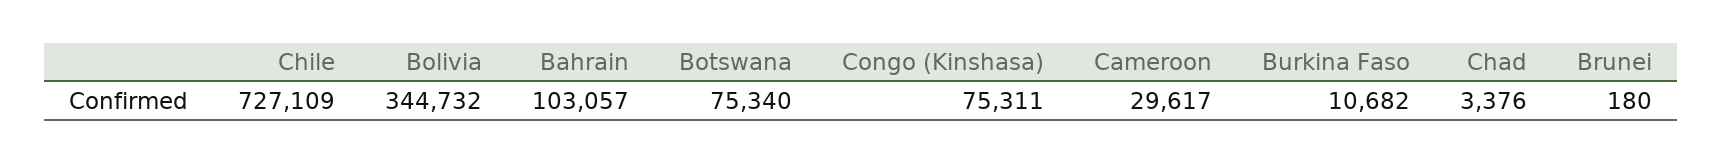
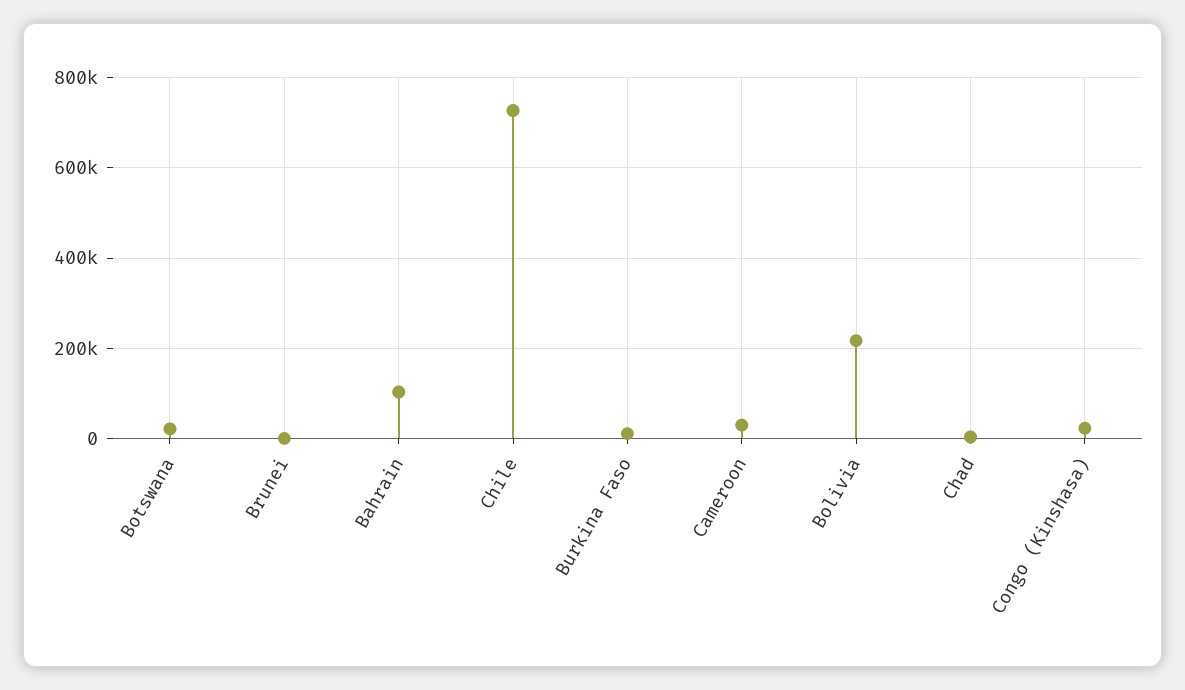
  {
    "Chile": 727109,
-   "Bolivia": 344732,
+   "Bolivia": 220000,
    "Bahrain": 103057,
-   "Botswana": 75340,
+   "Botswana": 20000,
-   "Congo (Kinshasa)": 75311,
+   "Congo (Kinshasa)": 20000,
    "Cameroon": 29617,
    "Burkina Faso": 10682,
    "Chad": 3376,
    "Brunei": 180
  }

